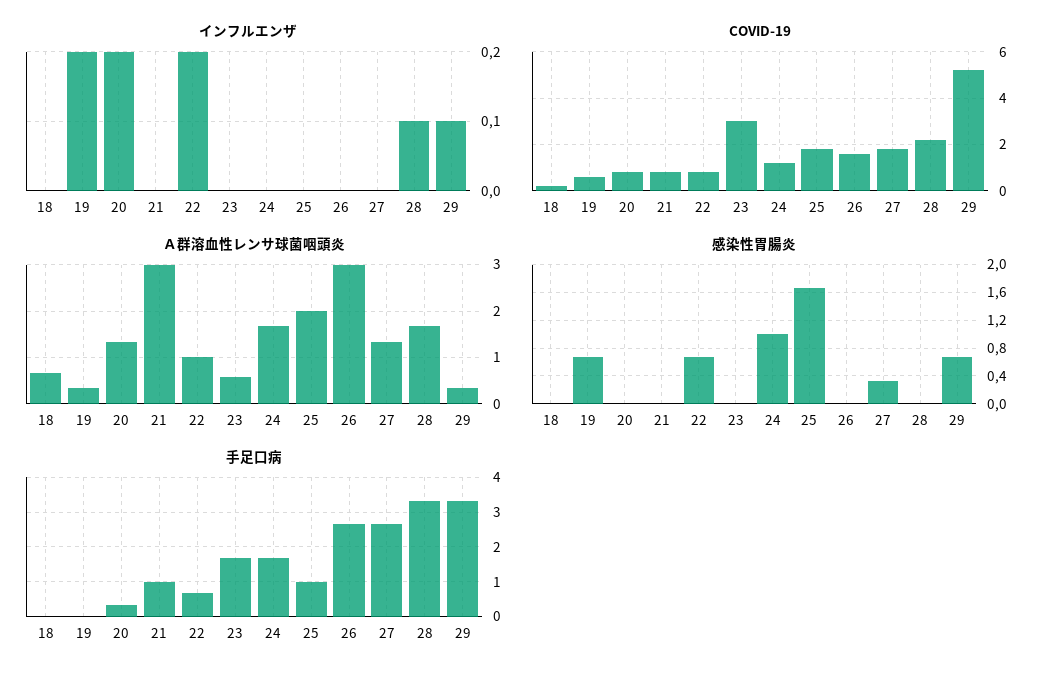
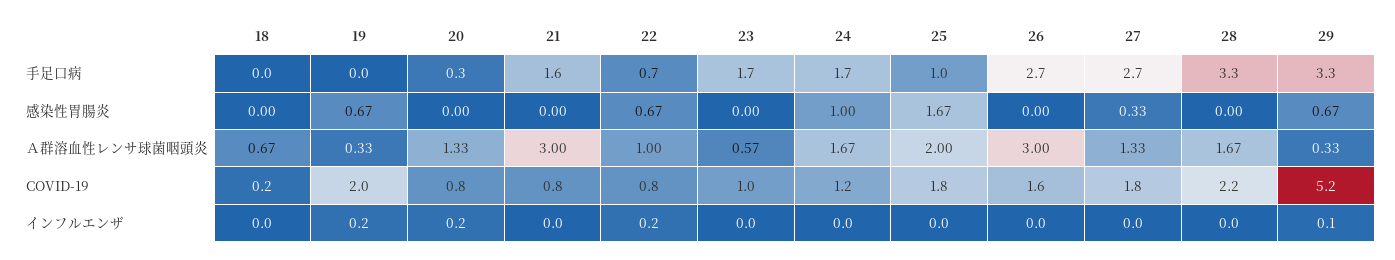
  {
    "インフルエンザ": {
      "18": 0,
      "19": 0.2,
      "20": 0.2,
      "21": 0,
      "22": 0.2,
      "23": 0,
      "24": 0,
      "25": 0,
      "26": 0,
      "27": 0,
-     "28": 0.1,
+     "28": 0,
      "29": 0.1
    },
    "COVID-19": {
      "18": 0.2,
-     "19": 0.5,
+     "19": 2,
      "20": 0.8,
      "21": 0.8,
      "22": 0.8,
-     "23": 3,
+     "23": 1,
      "24": 1.2,
      "25": 1.8,
      "26": 1.6,
      "27": 1.8,
      "28": 2.2,
      "29": 5.2
    },
    "Ａ群溶血性レンサ球菌咽頭炎": {
      "18": 0.67,
      "19": 0.33,
      "20": 1.33,
      "21": 3,
      "22": 1,
      "23": 0.57,
      "24": 1.67,
      "25": 2,
      "26": 3,
      "27": 1.33,
      "28": 1.67,
      "29": 0.33
    },
    "感染性胃腸炎": {
      "18": 0,
      "19": 0.67,
      "20": 0,
      "21": 0,
      "22": 0.67,
      "23": 0,
      "24": 1,
      "25": 1.67,
      "26": 0,
      "27": 0.33,
      "28": 0,
      "29": 0.67
    },
    "手足口病": {
      "18": 0,
      "19": 0,
      "20": 0.3,
-     "21": 1,
+     "21": 1.6,
      "22": 0.7,
      "23": 1.7,
      "24": 1.7,
      "25": 1,
      "26": 2.7,
      "27": 2.7,
      "28": 3.3,
      "29": 3.3
    }
  }

